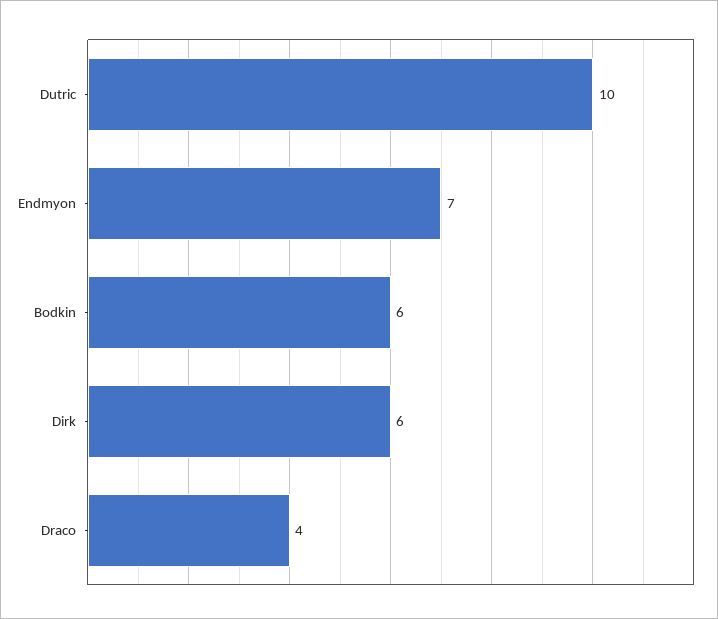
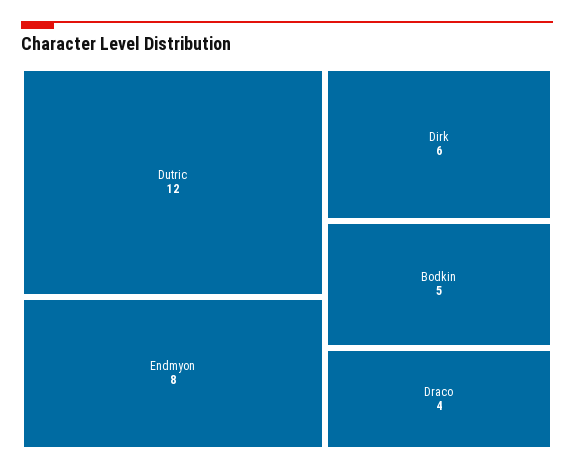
  {
-   "Dutric": 10,
+   "Dutric": 12,
-   "Endmyon": 7,
+   "Endmyon": 8,
-   "Bodkin": 6,
+   "Bodkin": 5,
    "Dirk": 6,
    "Draco": 4
  }

